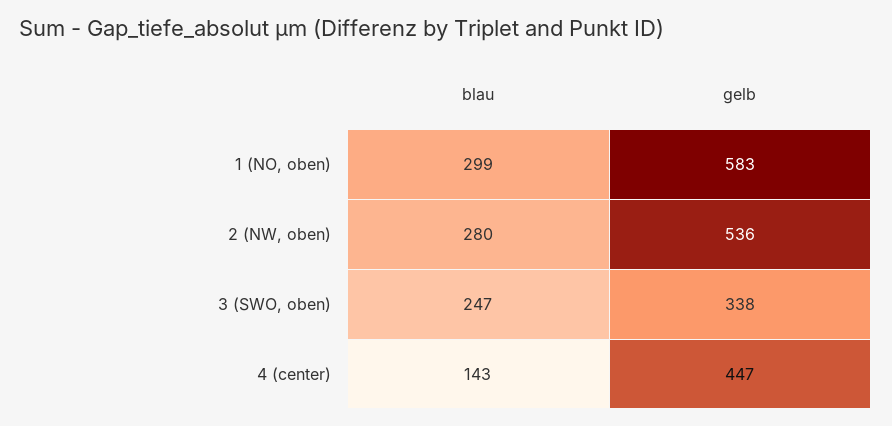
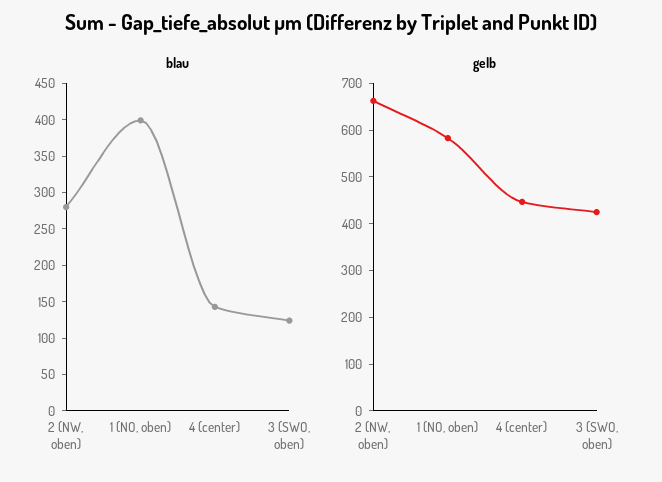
  {
    "blau": {
-     "1 (NO, oben)": 299,
+     "1 (NO, oben)": 400,
      "2 (NW, oben)": 280,
-     "3 (SWO, oben)": 247,
+     "3 (SWO, oben)": 125,
      "4 (center)": 143
    },
    "gelb": {
      "1 (NO, oben)": 583,
-     "2 (NW, oben)": 536,
+     "2 (NW, oben)": 660,
-     "3 (SWO, oben)": 338,
+     "3 (SWO, oben)": 420,
      "4 (center)": 447
    }
  }

